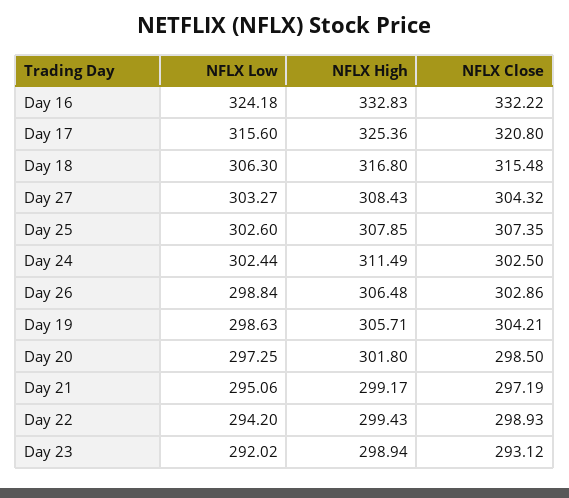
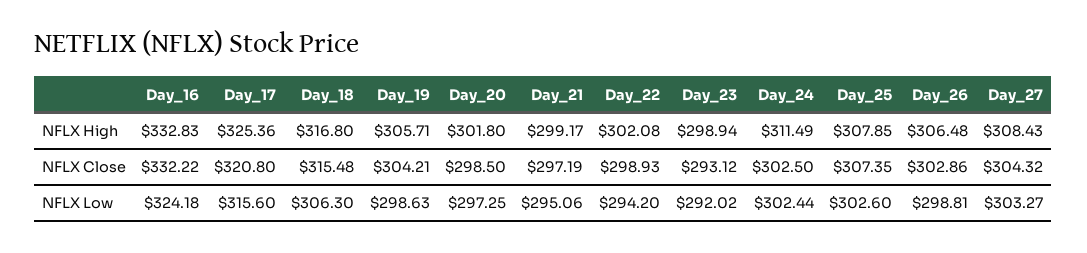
  {
    "NFLX Low": {
      "Day 16": 324.18,
      "Day 17": 315.6,
      "Day 18": 306.3,
      "Day 27": 303.27,
      "Day 25": 302.6,
      "Day 24": 302.44,
-     "Day 26": 298.84,
+     "Day 26": 298.81,
      "Day 19": 298.63,
      "Day 20": 297.25,
      "Day 21": 295.06,
      "Day 22": 294.2,
      "Day 23": 292.02
    },
    "NFLX High": {
      "Day 16": 332.83,
      "Day 17": 325.36,
      "Day 18": 316.8,
      "Day 27": 308.43,
      "Day 25": 307.85,
      "Day 24": 311.49,
      "Day 26": 306.48,
      "Day 19": 305.71,
      "Day 20": 301.8,
      "Day 21": 299.17,
-     "Day 22": 299.43,
+     "Day 22": 302.08,
      "Day 23": 298.94
    },
    "NFLX Close": {
      "Day 16": 332.22,
      "Day 17": 320.8,
      "Day 18": 315.48,
      "Day 27": 304.32,
      "Day 25": 307.35,
      "Day 24": 302.5,
      "Day 26": 302.86,
      "Day 19": 304.21,
      "Day 20": 298.5,
      "Day 21": 297.19,
      "Day 22": 298.93,
      "Day 23": 293.12
    }
  }

